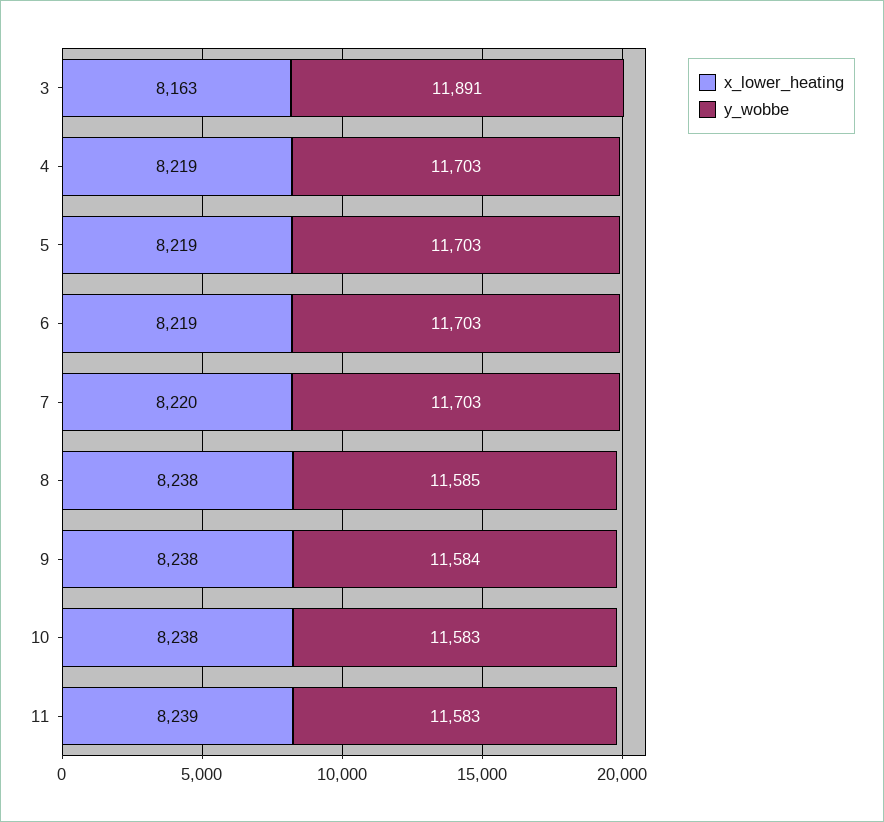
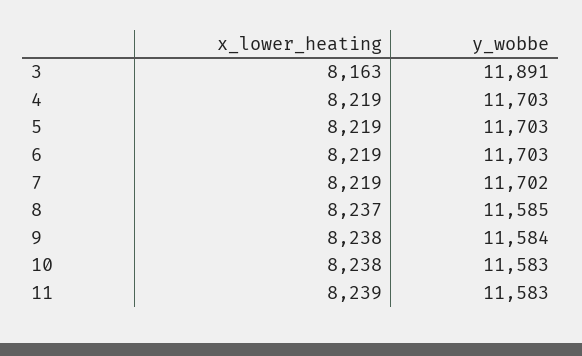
  {
    "x_lower_heating": {
      "3": 8163,
      "4": 8219,
      "5": 8219,
      "6": 8219,
-     "7": 8220,
+     "7": 8219,
-     "8": 8238,
+     "8": 8237,
      "9": 8238,
      "10": 8238,
      "11": 8239
    },
    "y_wobbe": {
      "3": 11891,
      "4": 11703,
      "5": 11703,
      "6": 11703,
-     "7": 11703,
+     "7": 11702,
      "8": 11585,
      "9": 11584,
      "10": 11583,
      "11": 11583
    }
  }

